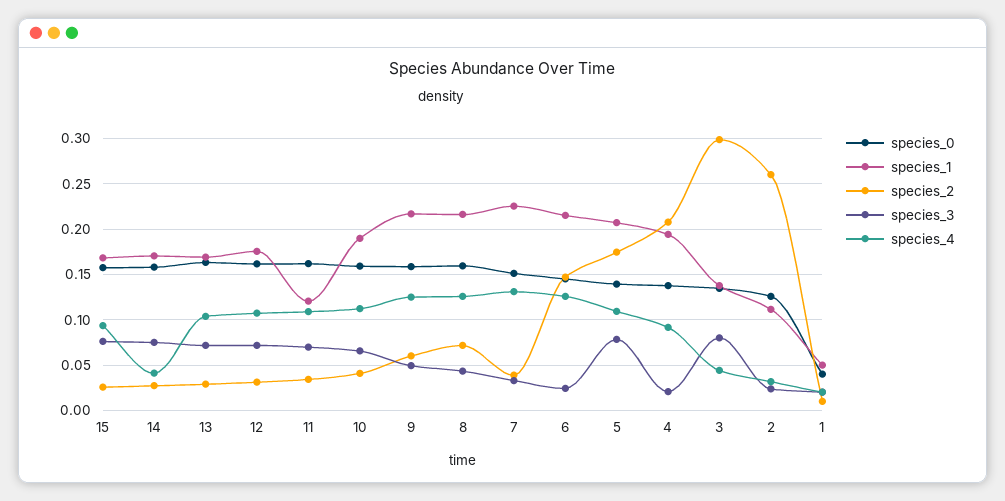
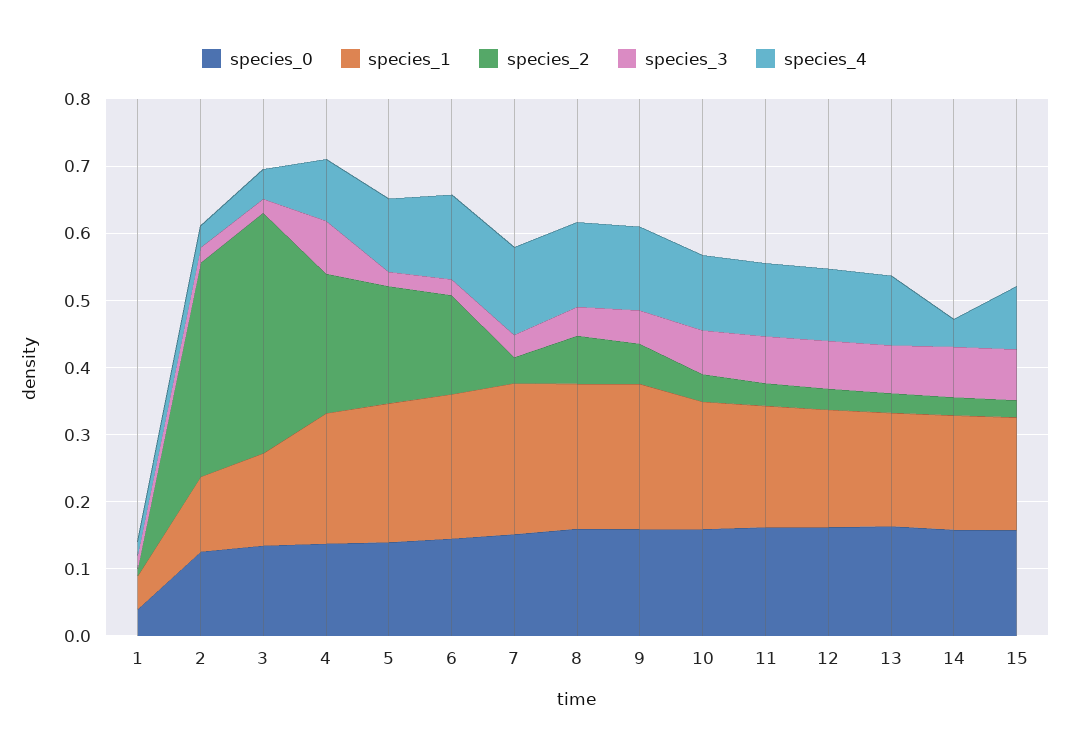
  {
    "species_0": {
      "15": 0.16,
      "14": 0.16,
      "13": 0.16,
      "12": 0.16,
      "11": 0.16,
      "10": 0.16,
      "9": 0.16,
      "8": 0.16,
      "7": 0.15,
      "6": 0.15,
      "5": 0.14,
      "4": 0.14,
      "3": 0.13,
      "2": 0.13,
      "1": 0.04
    },
    "species_1": {
      "15": 0.17,
      "14": 0.17,
      "13": 0.17,
      "12": 0.18,
-     "11": 0.12,
+     "11": 0.18,
      "10": 0.19,
      "9": 0.22,
      "8": 0.22,
      "7": 0.23,
      "6": 0.22,
      "5": 0.21,
      "4": 0.19,
      "3": 0.14,
      "2": 0.11,
      "1": 0.05
    },
    "species_2": {
      "15": 0.03,
      "14": 0.03,
      "13": 0.03,
      "12": 0.03,
      "11": 0.03,
      "10": 0.04,
      "9": 0.06,
      "8": 0.07,
      "7": 0.04,
      "6": 0.15,
      "5": 0.17,
      "4": 0.21,
-     "3": 0.3,
+     "3": 0.36,
-     "2": 0.26,
+     "2": 0.32,
      "1": 0.01
    },
    "species_3": {
      "15": 0.08,
      "14": 0.08,
      "13": 0.07,
      "12": 0.07,
      "11": 0.07,
      "10": 0.07,
      "9": 0.05,
      "8": 0.04,
      "7": 0.03,
      "6": 0.02,
-     "5": 0.08,
+     "5": 0.02,
-     "4": 0.02,
+     "4": 0.08,
-     "3": 0.08,
+     "3": 0.02,
      "2": 0.02,
      "1": 0.02
    },
    "species_4": {
      "15": 0.09,
      "14": 0.04,
      "13": 0.1,
      "12": 0.11,
      "11": 0.11,
      "10": 0.11,
      "9": 0.13,
      "8": 0.13,
      "7": 0.13,
      "6": 0.13,
      "5": 0.11,
      "4": 0.09,
      "3": 0.04,
      "2": 0.03,
      "1": 0.02
    }
  }

